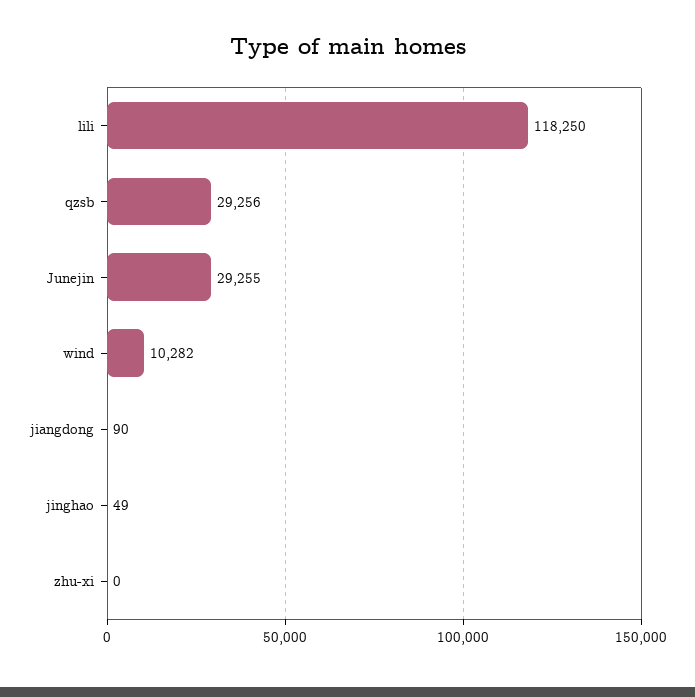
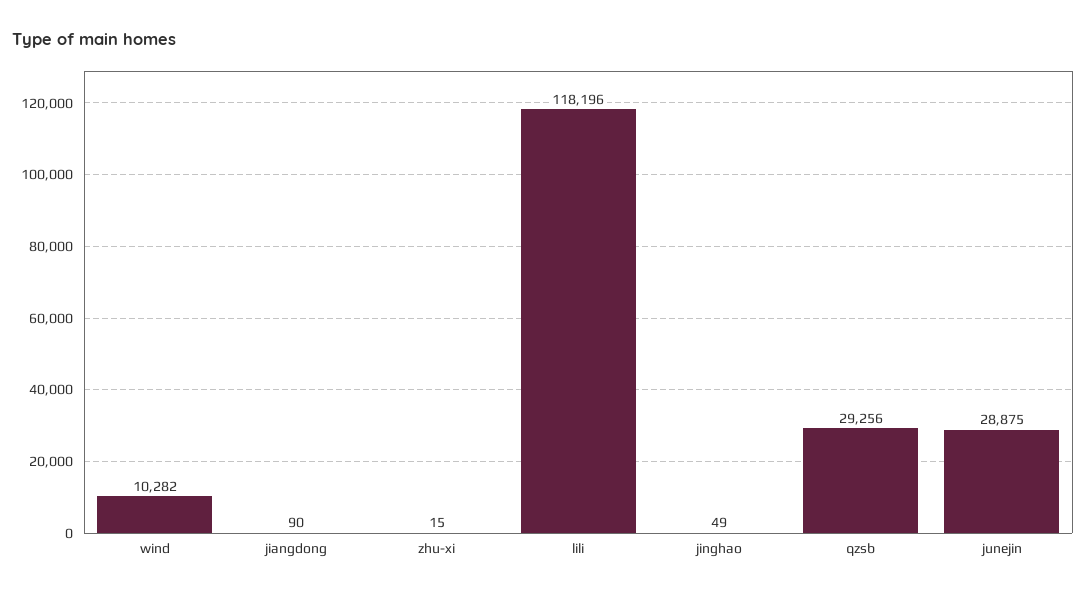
  {
-   "lili": 118250,
+   "lili": 118196,
    "qzsb": 29256,
-   "Junejin": 29255,
+   "Junejin": 28875,
    "wind": 10282,
    "jiangdong": 90,
    "jinghao": 49,
-   "zhu-xi": 0
+   "zhu-xi": 15
  }

